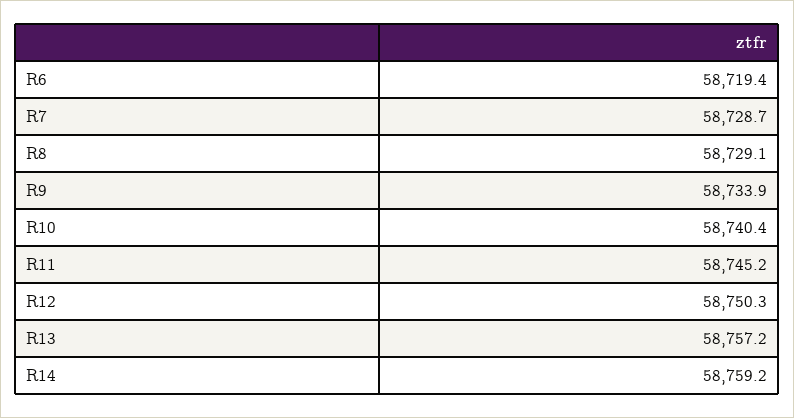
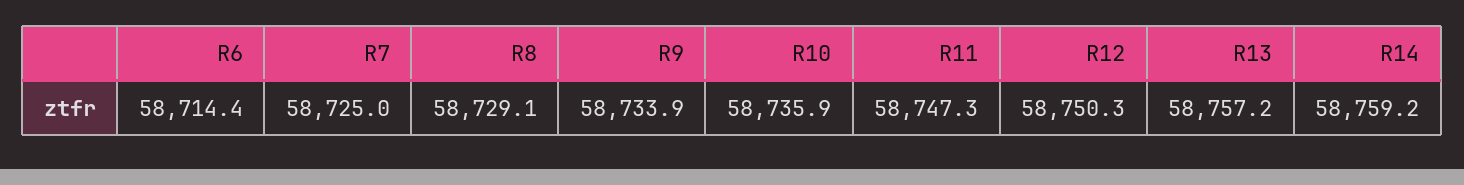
  {
-   "R6": 58719.4,
+   "R6": 58714.4,
-   "R7": 58728.7,
+   "R7": 58725,
    "R8": 58729.1,
    "R9": 58733.9,
-   "R10": 58740.4,
+   "R10": 58735.9,
-   "R11": 58745.2,
+   "R11": 58747.3,
    "R12": 58750.3,
    "R13": 58757.2,
    "R14": 58759.2
  }

